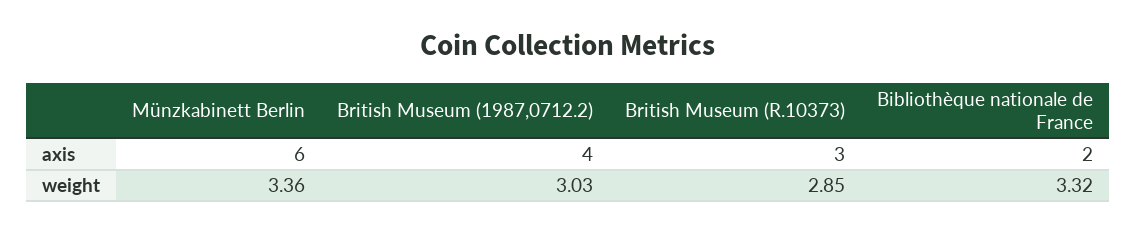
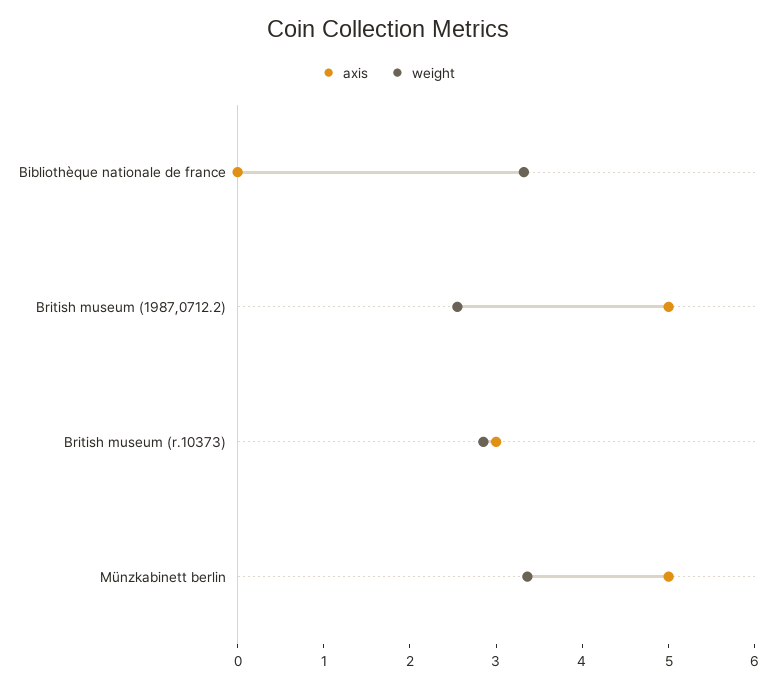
  {
    "axis": {
-     "Münzkabinett Berlin": 6,
+     "Münzkabinett Berlin": 5,
-     "British Museum (1987,0712.2)": 4,
+     "British Museum (1987,0712.2)": 5,
      "British Museum (R.10373)": 3,
-     "Bibliothèque nationale de France": 2
+     "Bibliothèque nationale de France": 0
    },
    "weight": {
      "Münzkabinett Berlin": 3.36,
-     "British Museum (1987,0712.2)": 3.03,
+     "British Museum (1987,0712.2)": 2.6,
      "British Museum (R.10373)": 2.85,
      "Bibliothèque nationale de France": 3.32
    }
  }

